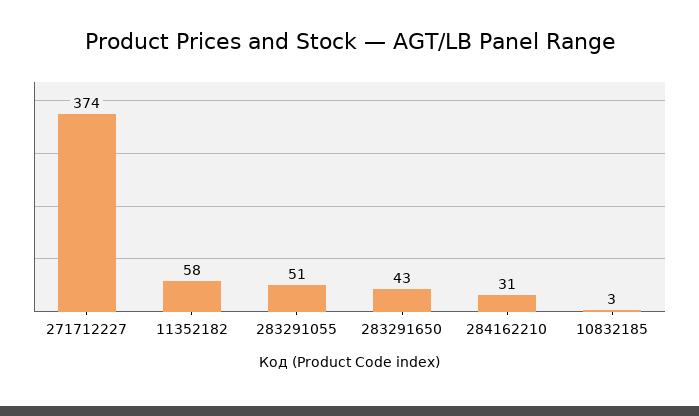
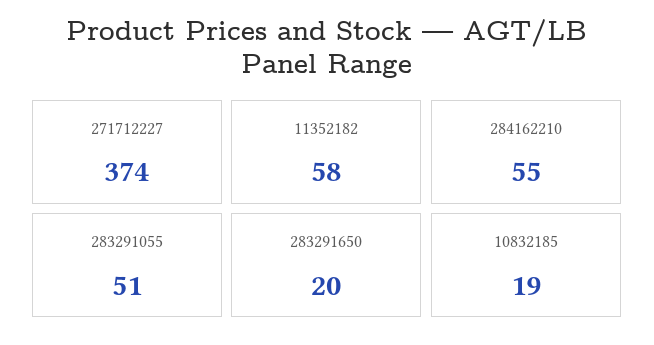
  {
    "271712227": 374,
    "11352182": 58,
    "283291055": 51,
-   "283291650": 43,
+   "283291650": 20,
-   "284162210": 31,
+   "284162210": 55,
-   "10832185": 3
+   "10832185": 19
  }

